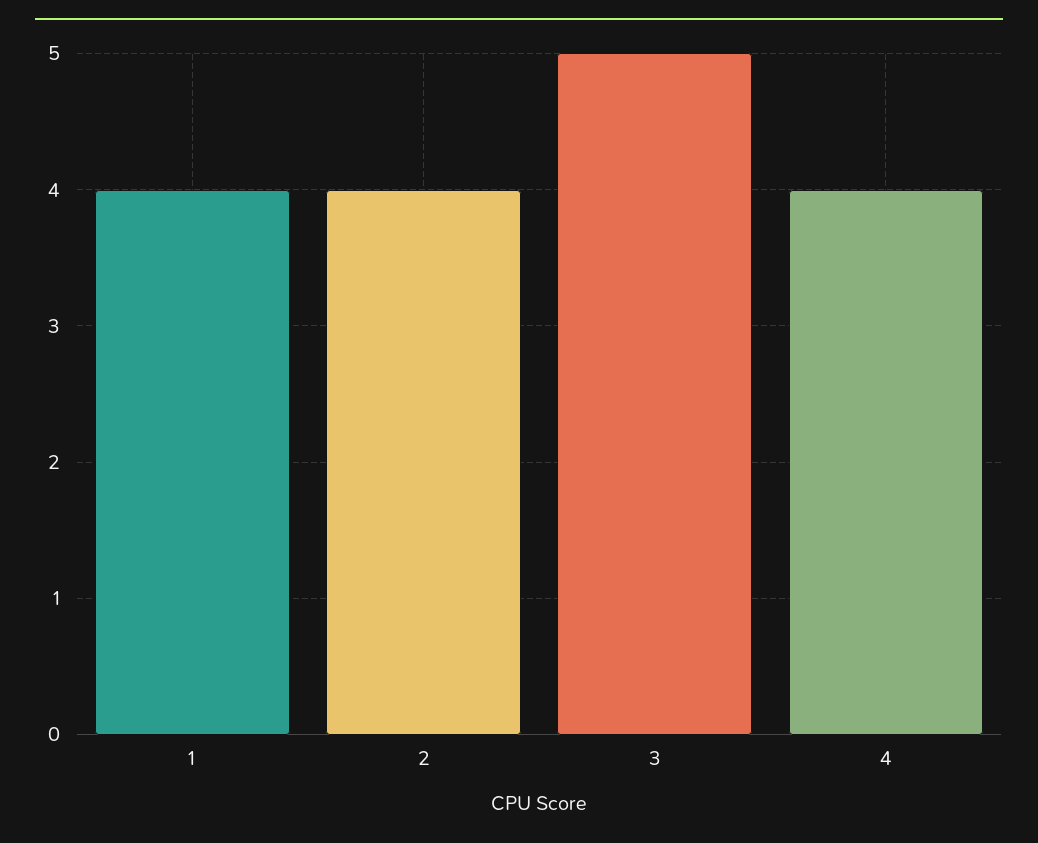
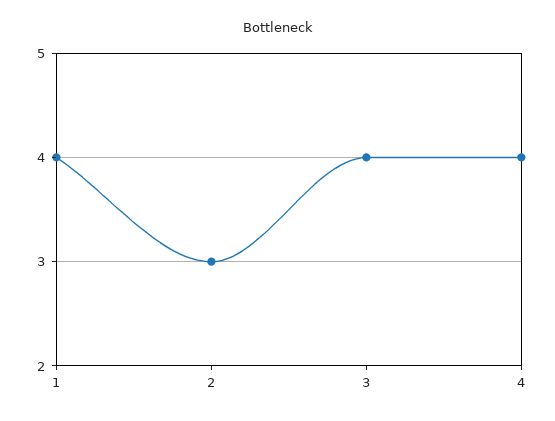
  {
    "1": 4,
-   "2": 4,
+   "2": 3,
-   "3": 5,
+   "3": 4,
    "4": 4
  }

